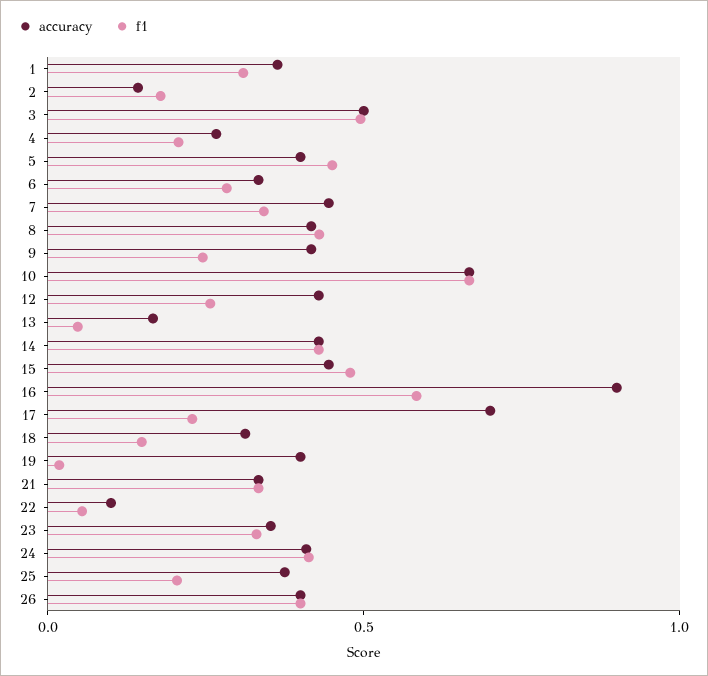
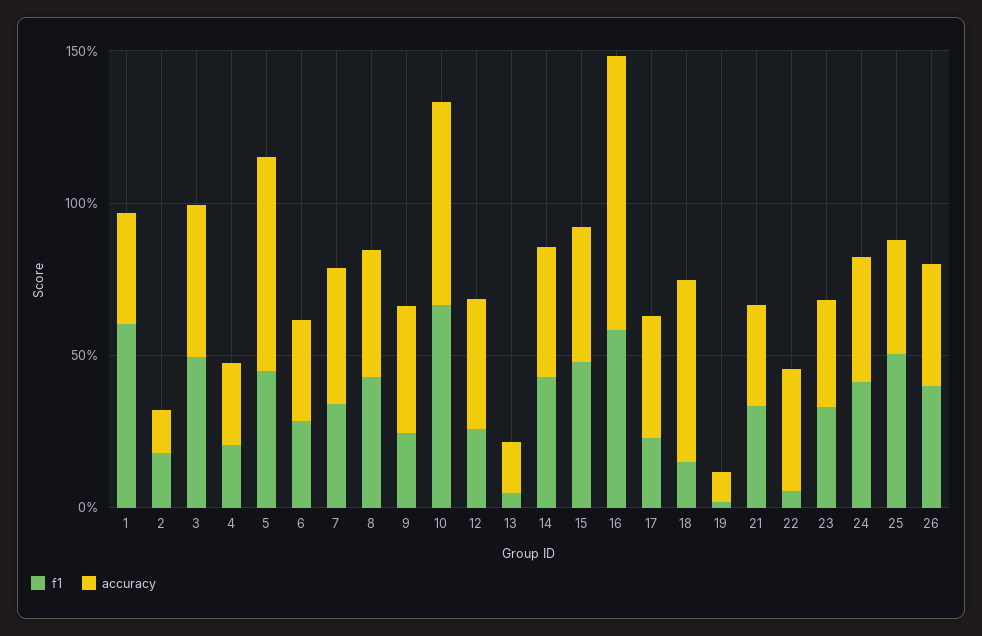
  {
    "accuracy": {
      "1": 0.4,
      "2": 0.1,
      "3": 0.5,
      "4": 0.3,
-     "5": 0.4,
+     "5": 0.7,
      "6": 0.3,
      "7": 0.4,
      "8": 0.4,
      "9": 0.4,
      "10": 0.7,
      "12": 0.4,
      "13": 0.2,
      "14": 0.4,
      "15": 0.4,
      "16": 0.9,
-     "17": 0.7,
+     "17": 0.4,
-     "18": 0.3,
+     "18": 0.6,
-     "19": 0.4,
+     "19": 0.1,
      "21": 0.3,
-     "22": 0.1,
+     "22": 0.4,
      "23": 0.4,
      "24": 0.4,
      "25": 0.4,
      "26": 0.4
    },
    "f1": {
-     "1": 0.3,
+     "1": 0.6,
      "2": 0.2,
      "3": 0.5,
      "4": 0.2,
      "5": 0.5,
      "6": 0.3,
      "7": 0.3,
      "8": 0.4,
      "9": 0.2,
      "10": 0.7,
      "12": 0.3,
      "13": 0,
      "14": 0.4,
      "15": 0.5,
      "16": 0.6,
      "17": 0.2,
      "18": 0.1,
      "19": 0,
      "21": 0.3,
      "22": 0.1,
      "23": 0.3,
      "24": 0.4,
-     "25": 0.2,
+     "25": 0.5,
      "26": 0.4
    }
  }

